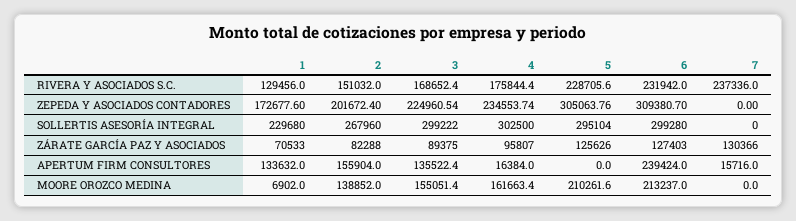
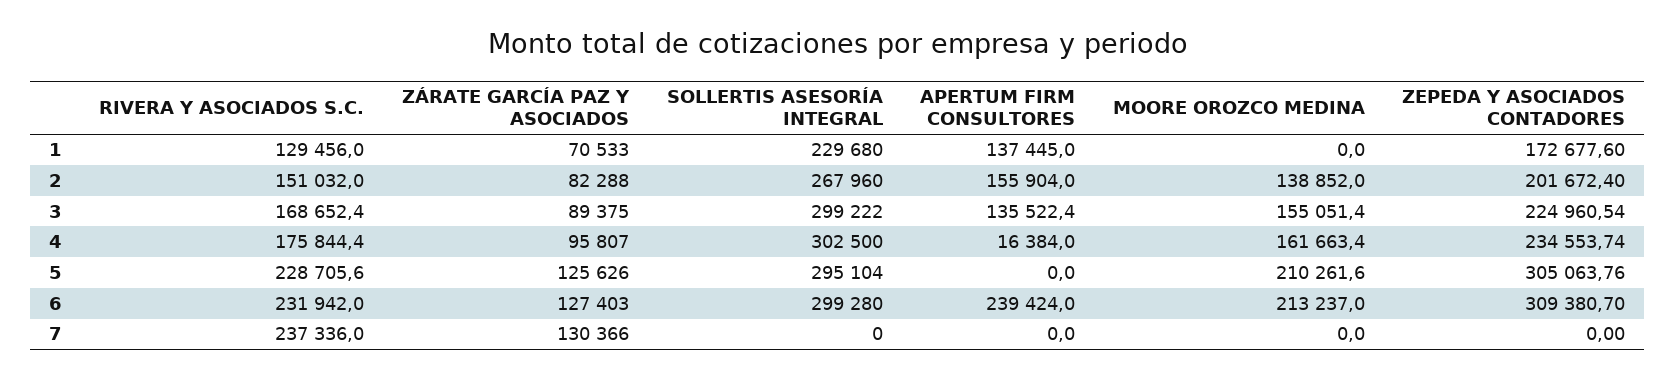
  {
    "1": {
      "RIVERA Y ASOCIADOS S.C.": 129456,
      "ZEPEDA Y ASOCIADOS CONTADORES": 172677.6,
      "SOLLERTIS ASESORÍA INTEGRAL": 229680,
      "ZÁRATE GARCÍA PAZ Y ASOCIADOS": 70533,
-     "APERTUM FIRM CONSULTORES": 133632,
+     "APERTUM FIRM CONSULTORES": 137445,
-     "MOORE OROZCO MEDINA": 6902
+     "MOORE OROZCO MEDINA": 0
    },
    "2": {
      "RIVERA Y ASOCIADOS S.C.": 151032,
      "ZEPEDA Y ASOCIADOS CONTADORES": 201672.4,
      "SOLLERTIS ASESORÍA INTEGRAL": 267960,
      "ZÁRATE GARCÍA PAZ Y ASOCIADOS": 82288,
      "APERTUM FIRM CONSULTORES": 155904,
      "MOORE OROZCO MEDINA": 138852
    },
    "3": {
      "RIVERA Y ASOCIADOS S.C.": 168652.4,
      "ZEPEDA Y ASOCIADOS CONTADORES": 224960.54,
      "SOLLERTIS ASESORÍA INTEGRAL": 299222,
      "ZÁRATE GARCÍA PAZ Y ASOCIADOS": 89375,
      "APERTUM FIRM CONSULTORES": 135522.4,
      "MOORE OROZCO MEDINA": 155051.4
    },
    "4": {
      "RIVERA Y ASOCIADOS S.C.": 175844.4,
      "ZEPEDA Y ASOCIADOS CONTADORES": 234553.74,
      "SOLLERTIS ASESORÍA INTEGRAL": 302500,
      "ZÁRATE GARCÍA PAZ Y ASOCIADOS": 95807,
      "APERTUM FIRM CONSULTORES": 16384,
      "MOORE OROZCO MEDINA": 161663.4
    },
    "5": {
      "RIVERA Y ASOCIADOS S.C.": 228705.6,
      "ZEPEDA Y ASOCIADOS CONTADORES": 305063.76,
      "SOLLERTIS ASESORÍA INTEGRAL": 295104,
      "ZÁRATE GARCÍA PAZ Y ASOCIADOS": 125626,
      "APERTUM FIRM CONSULTORES": 0,
      "MOORE OROZCO MEDINA": 210261.6
    },
    "6": {
      "RIVERA Y ASOCIADOS S.C.": 231942,
      "ZEPEDA Y ASOCIADOS CONTADORES": 309380.7,
      "SOLLERTIS ASESORÍA INTEGRAL": 299280,
      "ZÁRATE GARCÍA PAZ Y ASOCIADOS": 127403,
      "APERTUM FIRM CONSULTORES": 239424,
      "MOORE OROZCO MEDINA": 213237
    },
    "7": {
      "RIVERA Y ASOCIADOS S.C.": 237336,
      "ZEPEDA Y ASOCIADOS CONTADORES": 0,
      "SOLLERTIS ASESORÍA INTEGRAL": 0,
      "ZÁRATE GARCÍA PAZ Y ASOCIADOS": 130366,
-     "APERTUM FIRM CONSULTORES": 15716,
+     "APERTUM FIRM CONSULTORES": 0,
      "MOORE OROZCO MEDINA": 0
    }
  }

